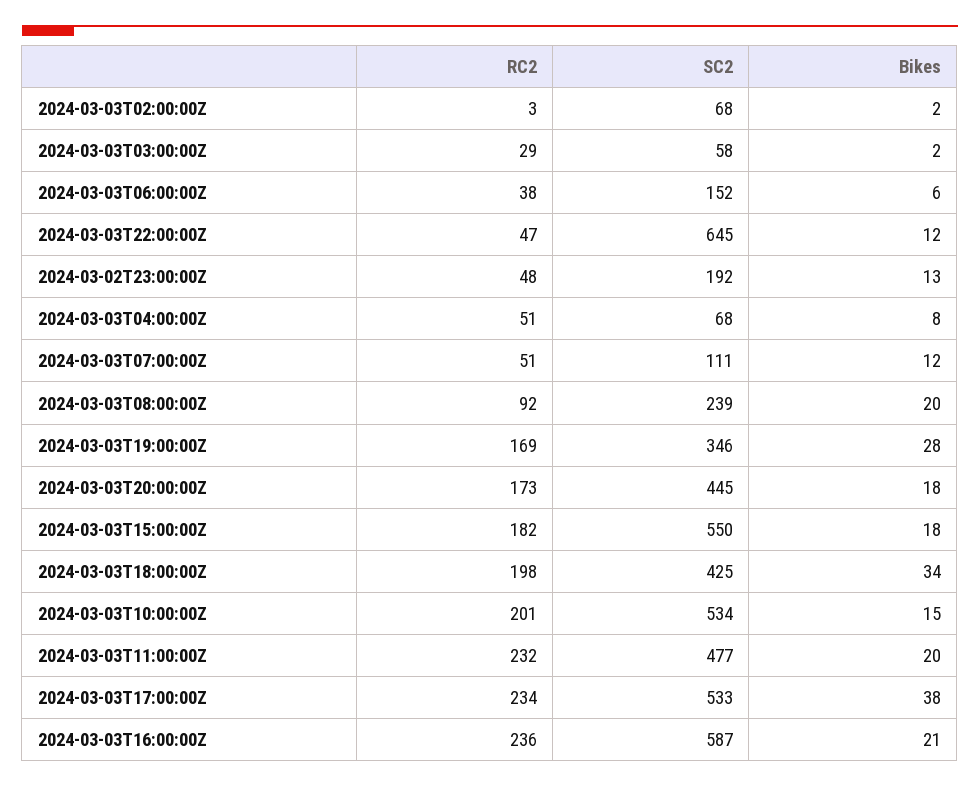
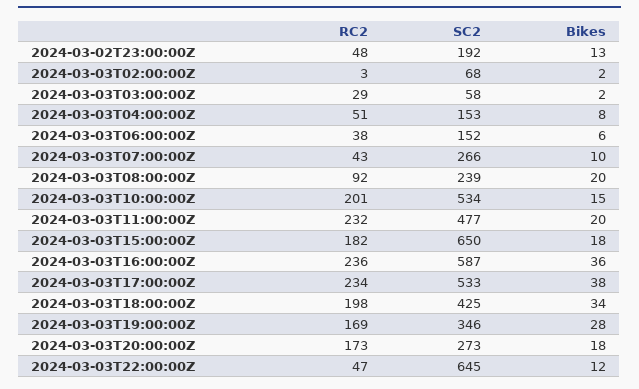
  {
    "RC2": {
      "2024-03-03T02:00:00Z": 3,
      "2024-03-03T03:00:00Z": 29,
      "2024-03-03T06:00:00Z": 38,
      "2024-03-03T22:00:00Z": 47,
      "2024-03-02T23:00:00Z": 48,
      "2024-03-03T04:00:00Z": 51,
-     "2024-03-03T07:00:00Z": 51,
+     "2024-03-03T07:00:00Z": 43,
      "2024-03-03T08:00:00Z": 92,
      "2024-03-03T19:00:00Z": 169,
      "2024-03-03T20:00:00Z": 173,
      "2024-03-03T15:00:00Z": 182,
      "2024-03-03T18:00:00Z": 198,
      "2024-03-03T10:00:00Z": 201,
      "2024-03-03T11:00:00Z": 232,
      "2024-03-03T17:00:00Z": 234,
      "2024-03-03T16:00:00Z": 236
    },
    "SC2": {
      "2024-03-03T02:00:00Z": 68,
      "2024-03-03T03:00:00Z": 58,
      "2024-03-03T06:00:00Z": 152,
      "2024-03-03T22:00:00Z": 645,
      "2024-03-02T23:00:00Z": 192,
-     "2024-03-03T04:00:00Z": 68,
+     "2024-03-03T04:00:00Z": 153,
-     "2024-03-03T07:00:00Z": 111,
+     "2024-03-03T07:00:00Z": 266,
      "2024-03-03T08:00:00Z": 239,
      "2024-03-03T19:00:00Z": 346,
-     "2024-03-03T20:00:00Z": 445,
+     "2024-03-03T20:00:00Z": 273,
-     "2024-03-03T15:00:00Z": 550,
+     "2024-03-03T15:00:00Z": 650,
      "2024-03-03T18:00:00Z": 425,
      "2024-03-03T10:00:00Z": 534,
      "2024-03-03T11:00:00Z": 477,
      "2024-03-03T17:00:00Z": 533,
      "2024-03-03T16:00:00Z": 587
    },
    "Bikes": {
      "2024-03-03T02:00:00Z": 2,
      "2024-03-03T03:00:00Z": 2,
      "2024-03-03T06:00:00Z": 6,
      "2024-03-03T22:00:00Z": 12,
      "2024-03-02T23:00:00Z": 13,
      "2024-03-03T04:00:00Z": 8,
-     "2024-03-03T07:00:00Z": 12,
+     "2024-03-03T07:00:00Z": 10,
      "2024-03-03T08:00:00Z": 20,
      "2024-03-03T19:00:00Z": 28,
      "2024-03-03T20:00:00Z": 18,
      "2024-03-03T15:00:00Z": 18,
      "2024-03-03T18:00:00Z": 34,
      "2024-03-03T10:00:00Z": 15,
      "2024-03-03T11:00:00Z": 20,
      "2024-03-03T17:00:00Z": 38,
-     "2024-03-03T16:00:00Z": 21
+     "2024-03-03T16:00:00Z": 36
    }
  }

